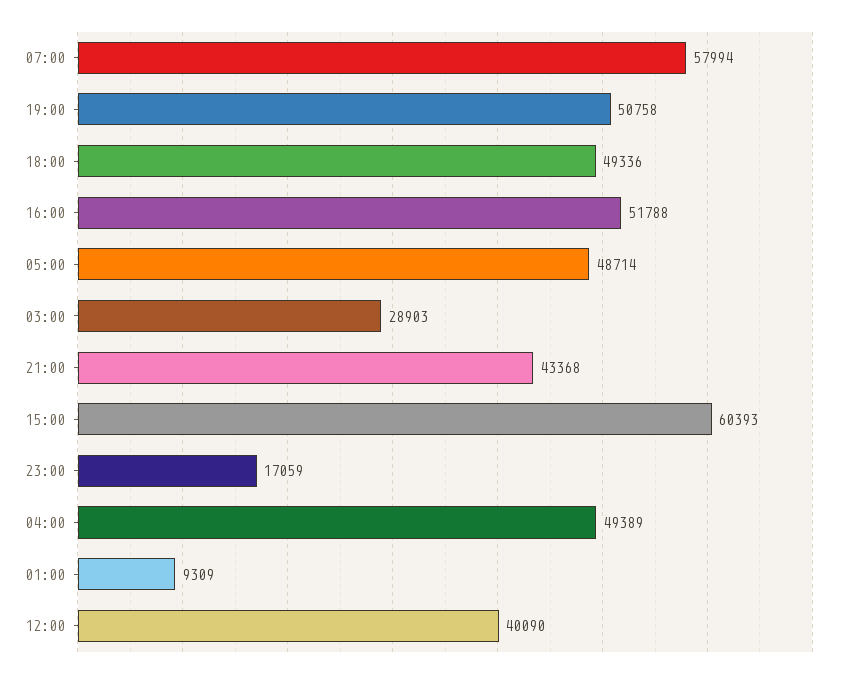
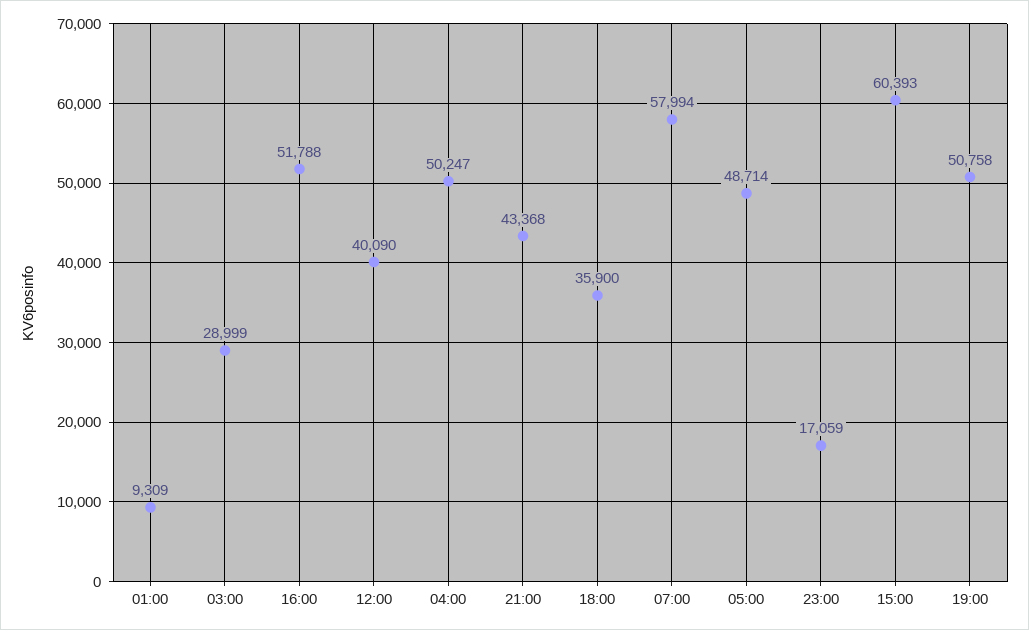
  {
    "07:00": 57994,
    "19:00": 50758,
-   "18:00": 49336,
+   "18:00": 35900,
    "16:00": 51788,
    "05:00": 48714,
-   "03:00": 28903,
+   "03:00": 28999,
    "21:00": 43368,
    "15:00": 60393,
    "23:00": 17059,
-   "04:00": 49389,
+   "04:00": 50247,
    "01:00": 9309,
    "12:00": 40090
  }

